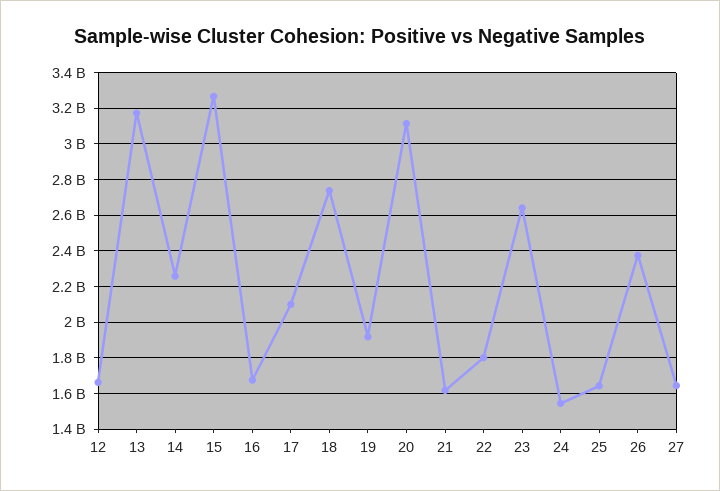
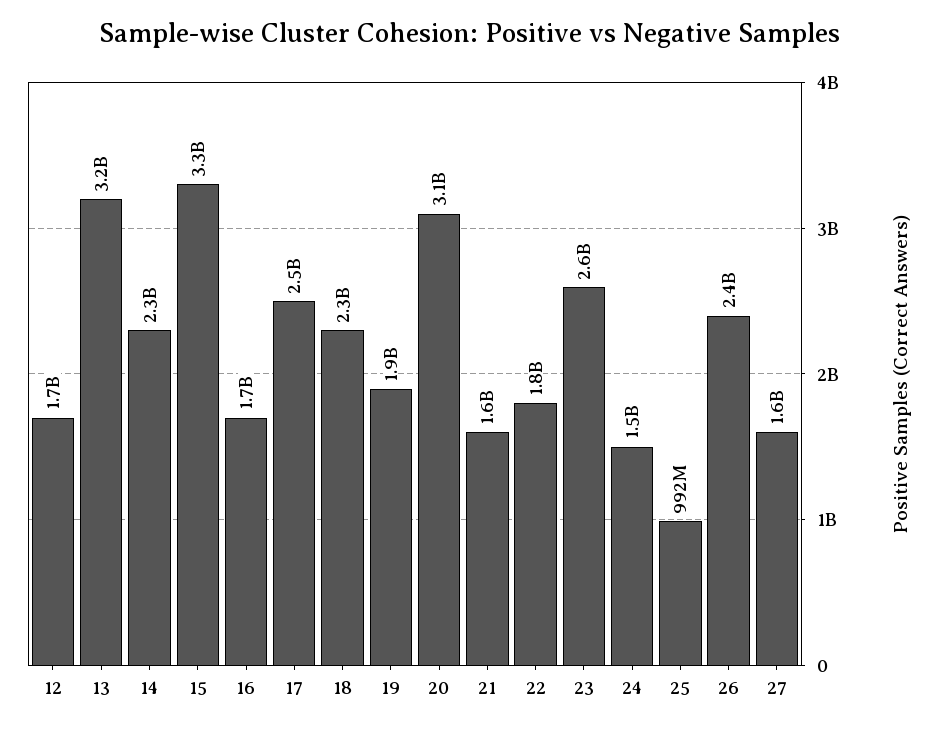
  {
    "12": 1700000000,
    "13": 3200000000,
    "14": 2300000000,
    "15": 3300000000,
    "16": 1700000000,
-   "17": 2100000000,
+   "17": 2500000000,
-   "18": 2750000000,
+   "18": 2300000000,
    "19": 1900000000,
    "20": 3100000000,
    "21": 1600000000,
    "22": 1800000000,
    "23": 2600000000,
    "24": 1500000000,
-   "25": 1650000000,
+   "25": 992000000,
    "26": 2400000000,
    "27": 1600000000
  }

